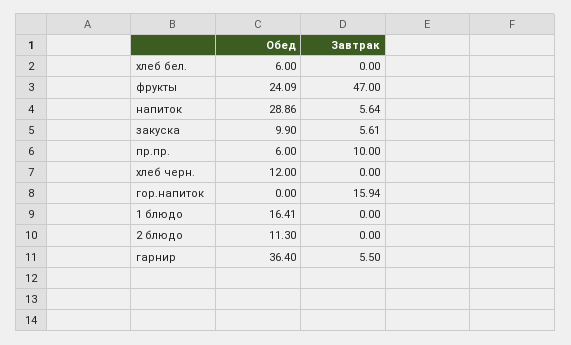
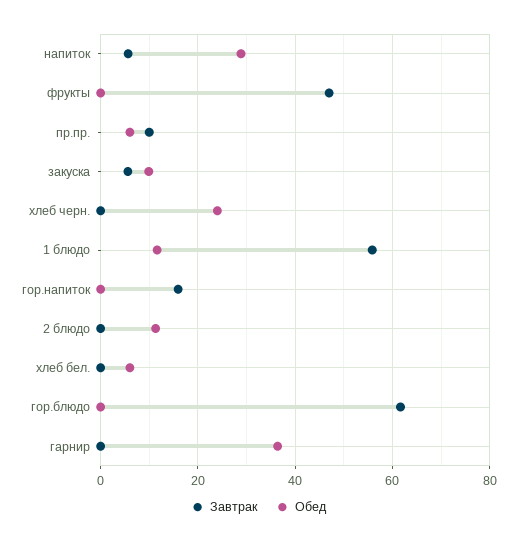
  {
    "Обед": {
      "хлеб бел.": 6,
-     "фрукты": 24.09,
+     "фрукты": 0,
      "напиток": 28.86,
      "закуска": 9.9,
      "пр.пр.": 6,
-     "хлеб черн.": 12,
+     "хлеб черн.": 24,
      "гор.напиток": 0,
-     "1 блюдо": 16.41,
+     "1 блюдо": 12,
      "2 блюдо": 11.3,
-     "гарнир": 36.4
+     "гарнир": 36.4,
+     "гор.блюдо": 0
    },
    "Завтрак": {
      "хлеб бел.": 0,
      "фрукты": 47,
      "напиток": 5.64,
      "закуска": 5.61,
      "пр.пр.": 10,
      "хлеб черн.": 0,
      "гор.напиток": 15.94,
-     "1 блюдо": 0,
+     "1 блюдо": 56,
      "2 блюдо": 0,
-     "гарнир": 5.5
+     "гарнир": 0,
+     "гор.блюдо": 62
    }
  }

